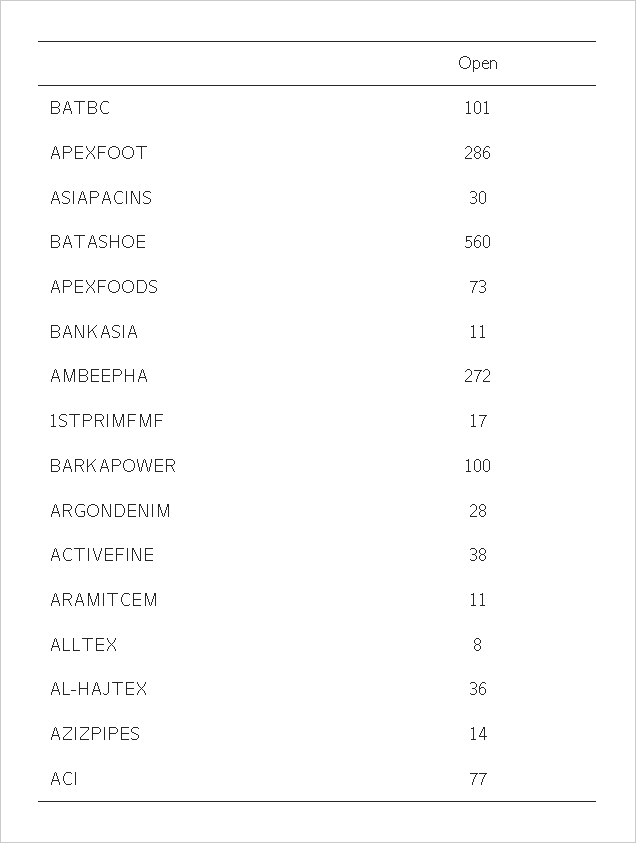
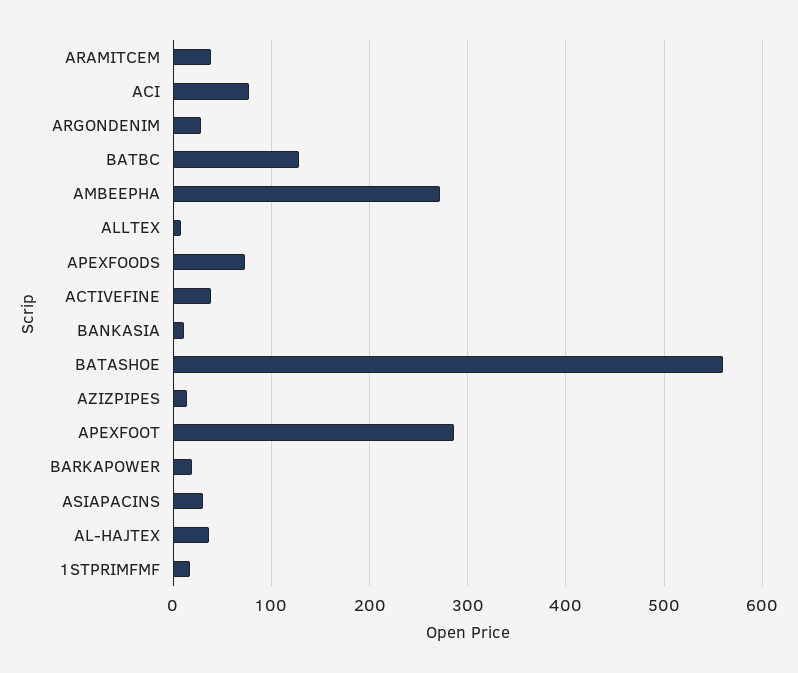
  {
-   "BATBC": 101,
+   "BATBC": 130,
    "APEXFOOT": 286,
    "ASIAPACINS": 30,
    "BATASHOE": 560,
    "APEXFOODS": 73,
    "BANKASIA": 11,
    "AMBEEPHA": 272,
    "1STPRIMFMF": 17,
-   "BARKAPOWER": 100,
+   "BARKAPOWER": 20,
    "ARGONDENIM": 28,
    "ACTIVEFINE": 38,
-   "ARAMITCEM": 11,
+   "ARAMITCEM": 40,
    "ALLTEX": 8,
    "AL-HAJTEX": 36,
    "AZIZPIPES": 14,
    "ACI": 77
  }

